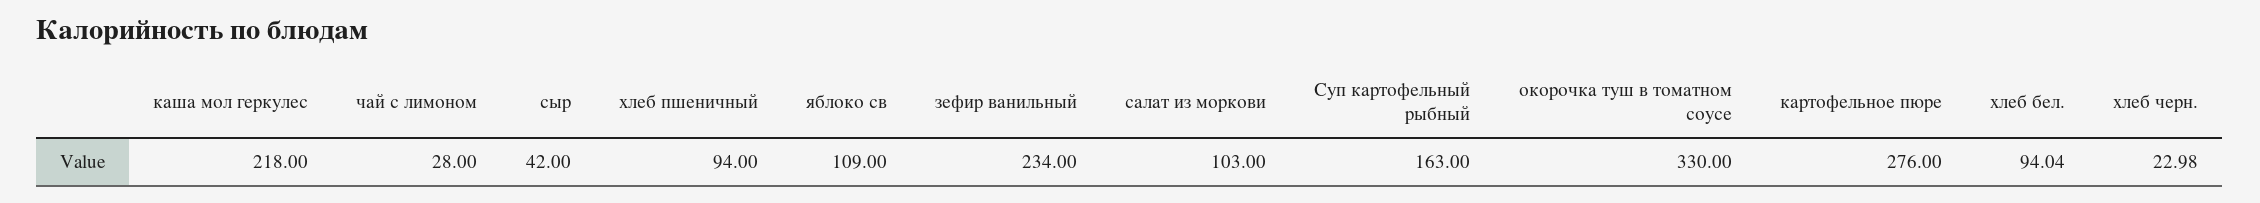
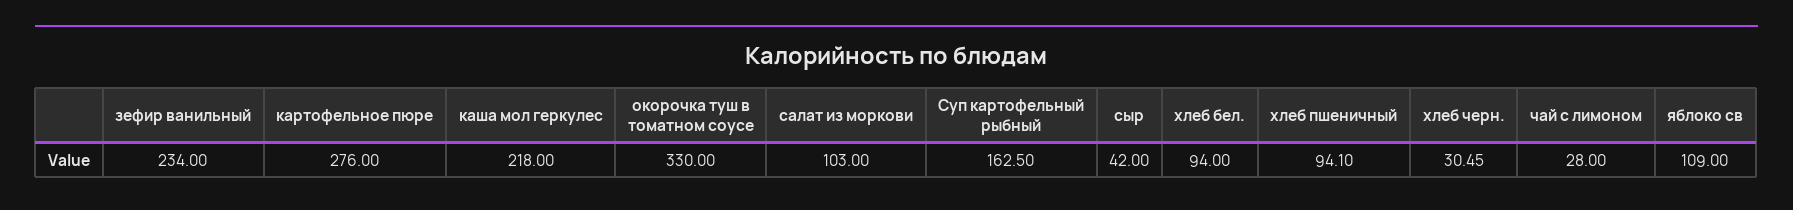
  {
    "каша мол геркулес": 218,
    "чай с лимоном": 28,
    "сыр": 42,
-   "хлеб пшеничный": 94,
+   "хлеб пшеничный": 94.1,
    "яблоко св": 109,
    "зефир ванильный": 234,
    "салат из моркови": 103,
-   "Суп картофельный рыбный": 163,
+   "Суп картофельный рыбный": 162.5,
    "окорочка туш в томатном соусе": 330,
    "картофельное пюре": 276,
-   "хлеб бел.": 94.04,
+   "хлеб бел.": 94,
-   "хлеб черн.": 22.98
+   "хлеб черн.": 30.45
  }

